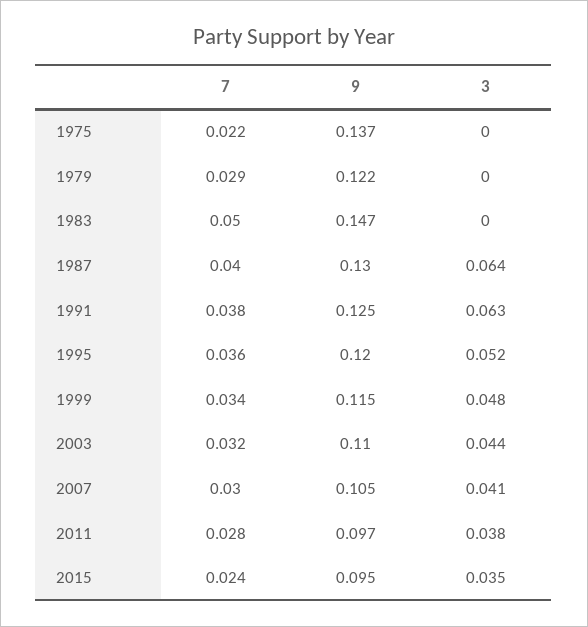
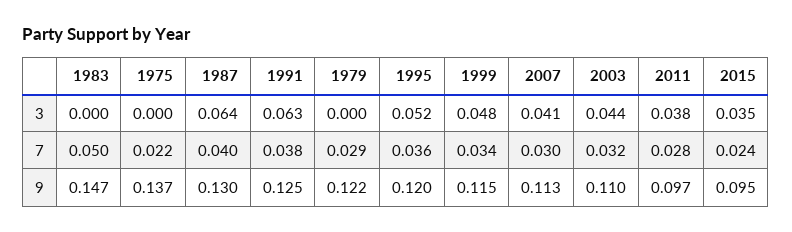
  {
    "7": {
      "1975": 0.022,
      "1979": 0.029,
      "1983": 0.05,
      "1987": 0.04,
      "1991": 0.038,
      "1995": 0.036,
      "1999": 0.034,
      "2003": 0.032,
      "2007": 0.03,
      "2011": 0.028,
      "2015": 0.024
    },
    "9": {
      "1975": 0.137,
      "1979": 0.122,
      "1983": 0.147,
      "1987": 0.13,
      "1991": 0.125,
      "1995": 0.12,
      "1999": 0.115,
      "2003": 0.11,
-     "2007": 0.105,
+     "2007": 0.113,
      "2011": 0.097,
      "2015": 0.095
    },
    "3": {
      "1975": 0,
      "1979": 0,
      "1983": 0,
      "1987": 0.064,
      "1991": 0.063,
      "1995": 0.052,
      "1999": 0.048,
      "2003": 0.044,
      "2007": 0.041,
      "2011": 0.038,
      "2015": 0.035
    }
  }

